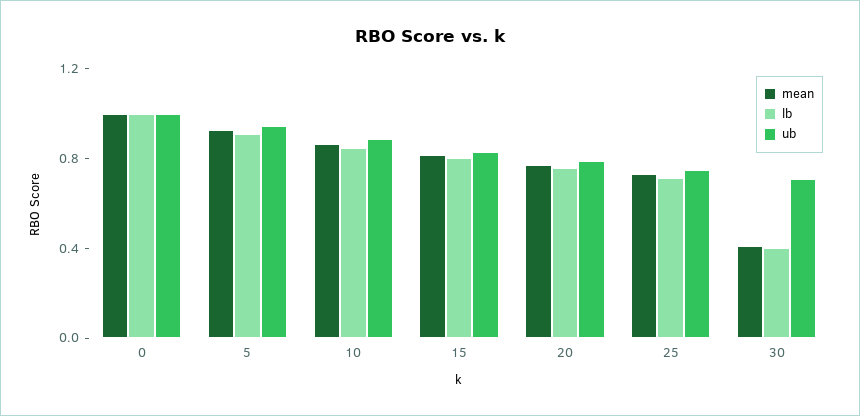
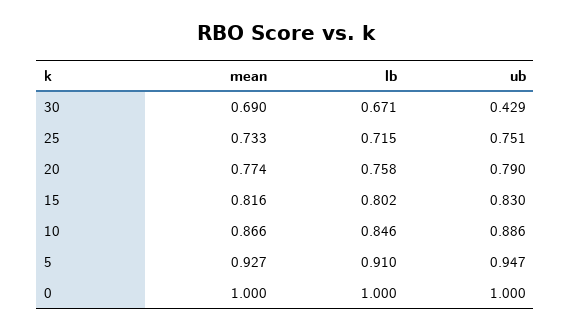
  {
    "mean": {
      "0": 1,
      "5": 0.927,
      "10": 0.866,
      "15": 0.816,
      "20": 0.774,
      "25": 0.733,
-     "30": 0.4
+     "30": 0.69
    },
    "lb": {
      "0": 1,
      "5": 0.91,
      "10": 0.846,
      "15": 0.802,
      "20": 0.758,
      "25": 0.715,
-     "30": 0.4
+     "30": 0.671
    },
    "ub": {
      "0": 1,
      "5": 0.947,
      "10": 0.886,
      "15": 0.83,
      "20": 0.79,
      "25": 0.751,
-     "30": 0.7
+     "30": 0.429
    }
  }

